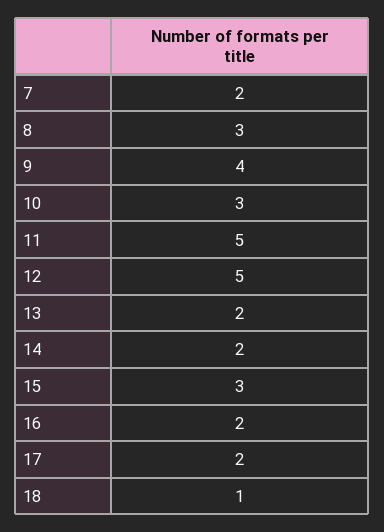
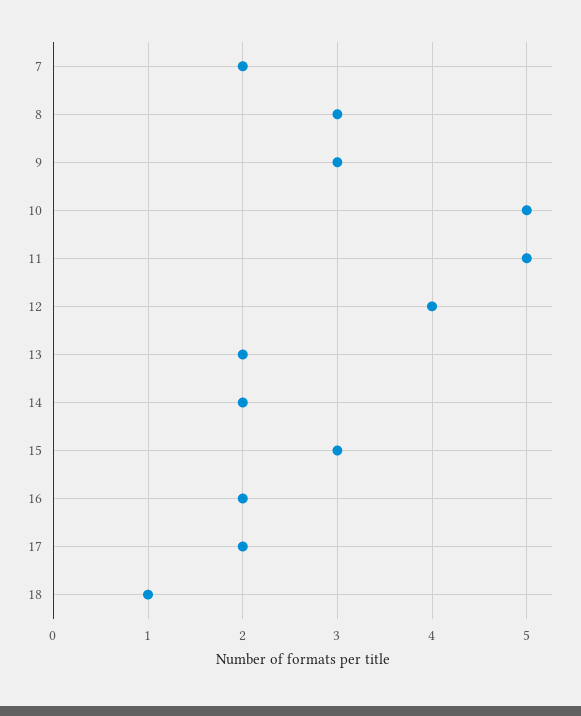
  {
    "7": 2,
    "8": 3,
-   "9": 4,
+   "9": 3,
-   "10": 3,
+   "10": 5,
    "11": 5,
-   "12": 5,
+   "12": 4,
    "13": 2,
    "14": 2,
    "15": 3,
    "16": 2,
    "17": 2,
    "18": 1
  }

